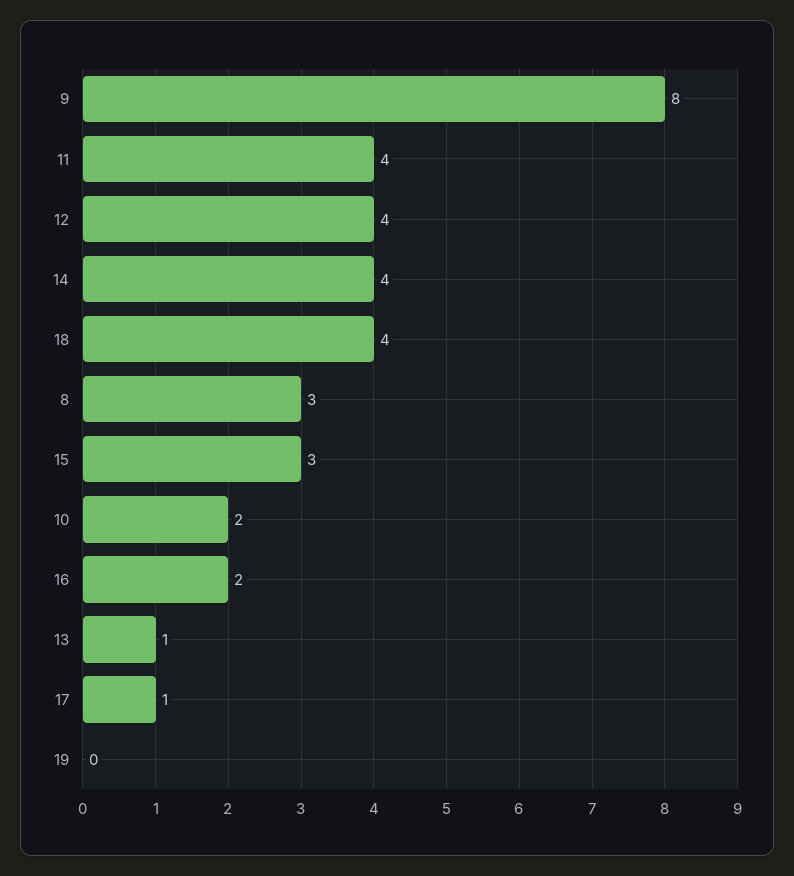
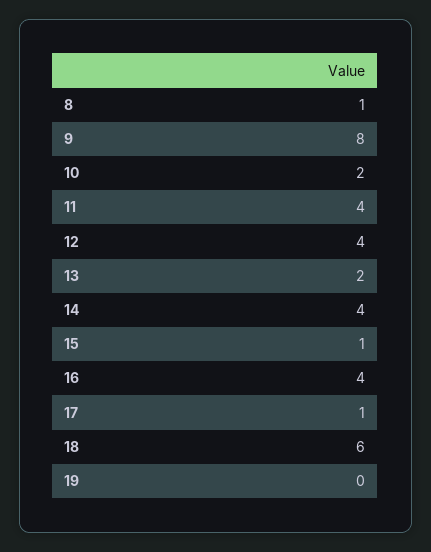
  {
    "9": 8,
    "11": 4,
    "12": 4,
    "14": 4,
-   "18": 4,
+   "18": 6,
-   "8": 3,
+   "8": 1,
-   "15": 3,
+   "15": 1,
    "10": 2,
-   "16": 2,
+   "16": 4,
-   "13": 1,
+   "13": 2,
    "17": 1,
    "19": 0
  }

